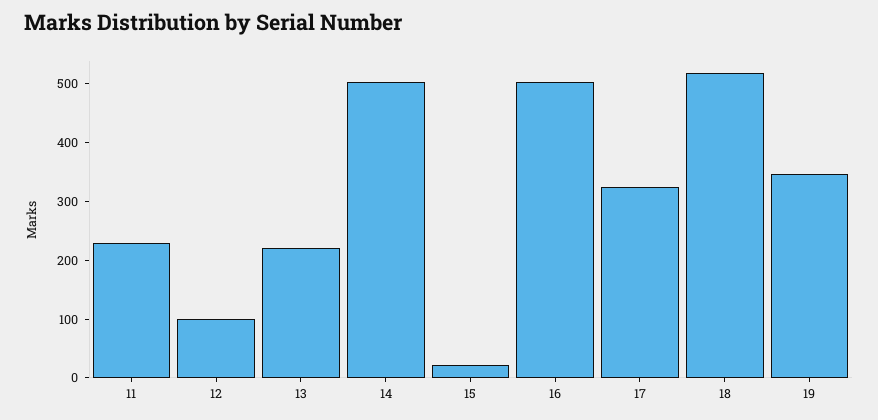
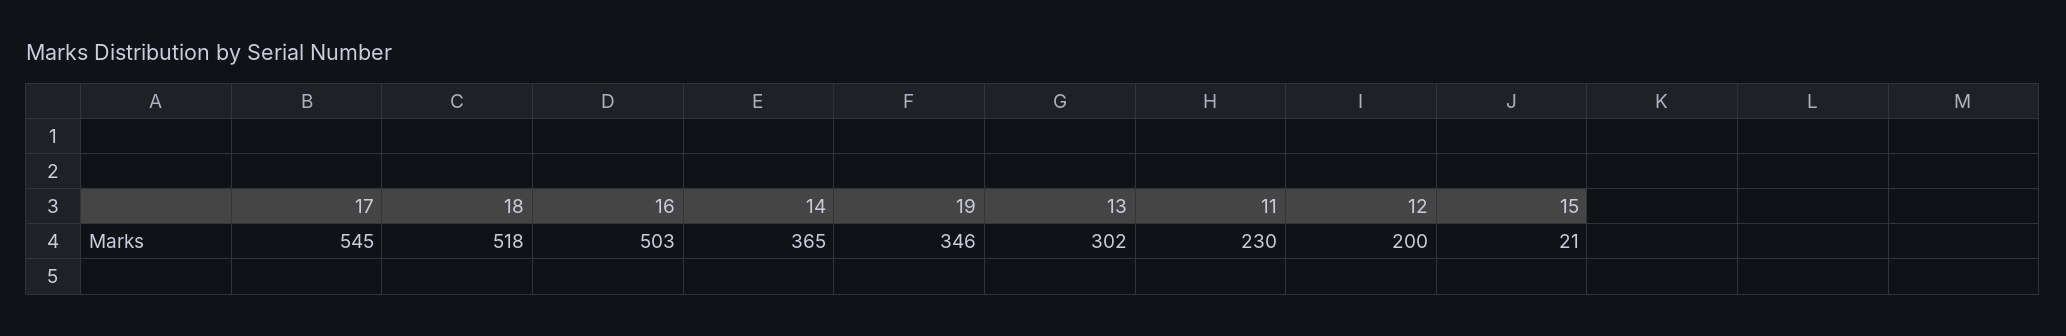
  {
    "11": 230,
-   "12": 100,
+   "12": 200,
-   "13": 220,
+   "13": 302,
-   "14": 500,
+   "14": 365,
    "15": 21,
    "16": 503,
-   "17": 320,
+   "17": 545,
    "18": 518,
    "19": 346
  }

